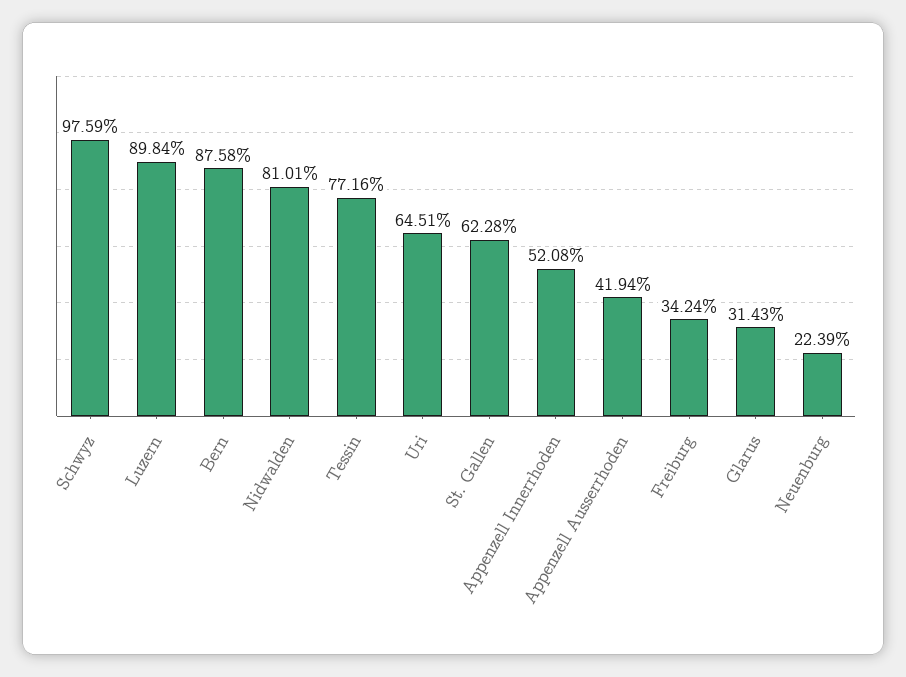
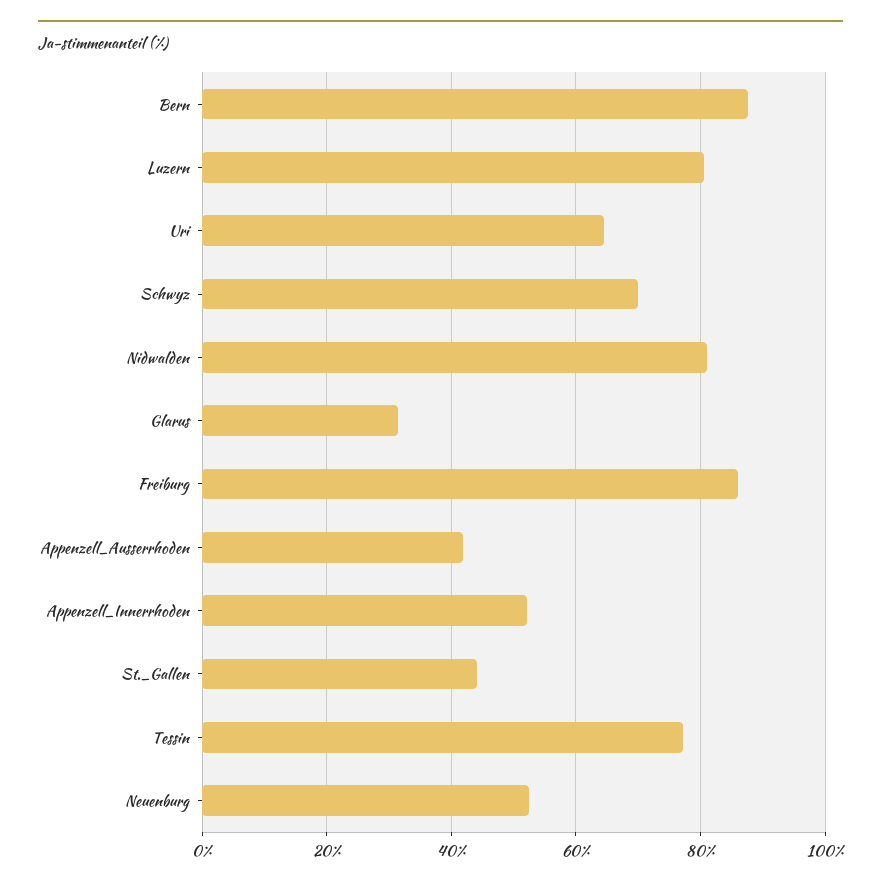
  {
-   "Schwyz": 97.59,
+   "Schwyz": 70,
-   "Luzern": 89.84,
+   "Luzern": 80,
    "Bern": 87.58,
    "Nidwalden": 81.01,
    "Tessin": 77.16,
    "Uri": 64.51,
-   "St. Gallen": 62.28,
+   "St. Gallen": 44,
    "Appenzell Innerrhoden": 52.08,
    "Appenzell Ausserrhoden": 41.94,
-   "Freiburg": 34.24,
+   "Freiburg": 86,
    "Glarus": 31.43,
-   "Neuenburg": 22.39
+   "Neuenburg": 52
  }

